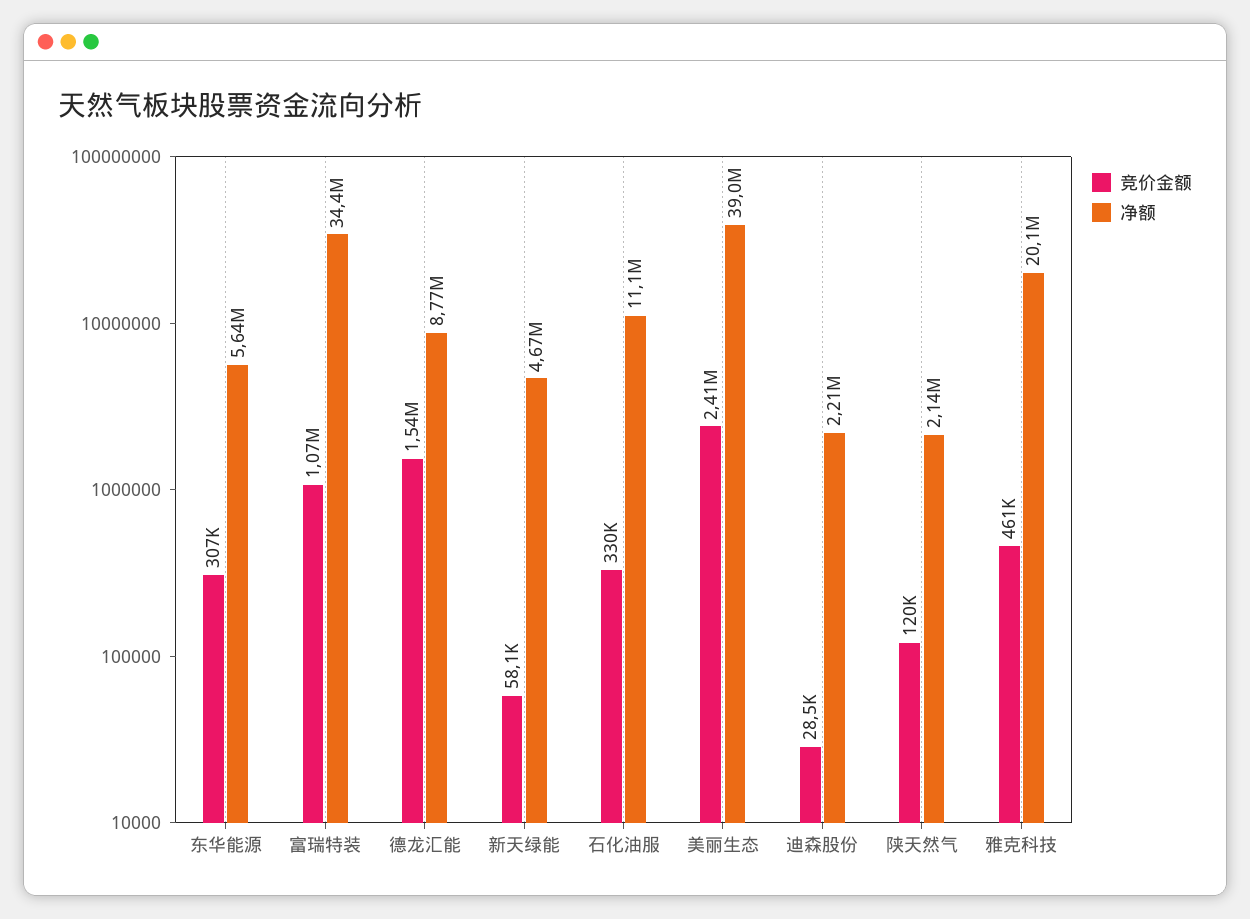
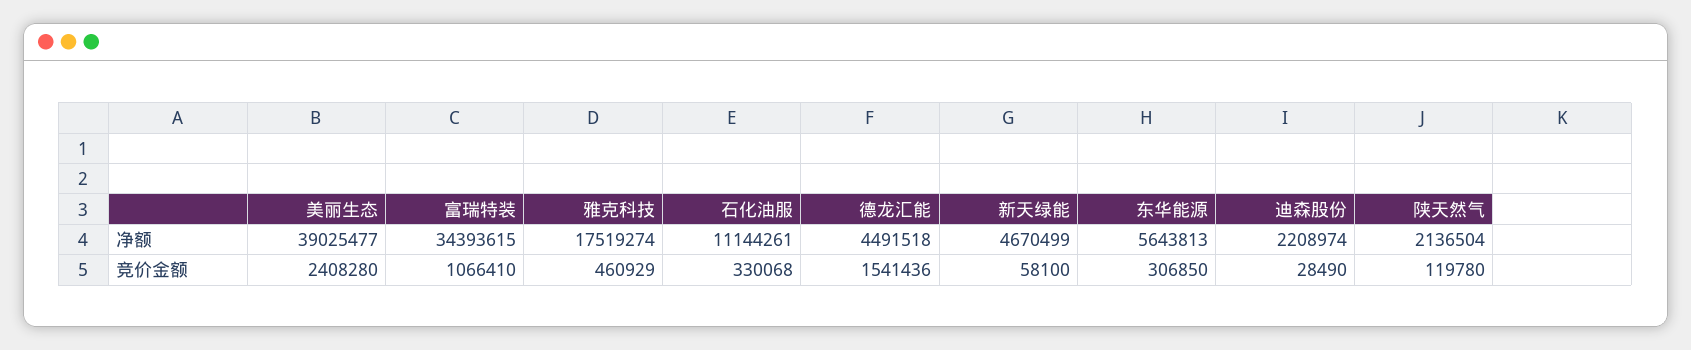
  {
    "竞价金额": {
      "东华能源": 306850,
      "富瑞特装": 1066410,
      "德龙汇能": 1541436,
      "新天绿能": 58100,
      "石化油服": 330068,
      "美丽生态": 2408280,
      "迪森股份": 28490,
      "陕天然气": 119780,
      "雅克科技": 460929
    },
    "净额": {
      "东华能源": 5643813,
      "富瑞特装": 34393615,
-     "德龙汇能": 8770000,
+     "德龙汇能": 4491518,
      "新天绿能": 4670499,
      "石化油服": 11144261,
      "美丽生态": 39025477,
      "迪森股份": 2208974,
      "陕天然气": 2136504,
-     "雅克科技": 20100000
+     "雅克科技": 17519274
    }
  }

